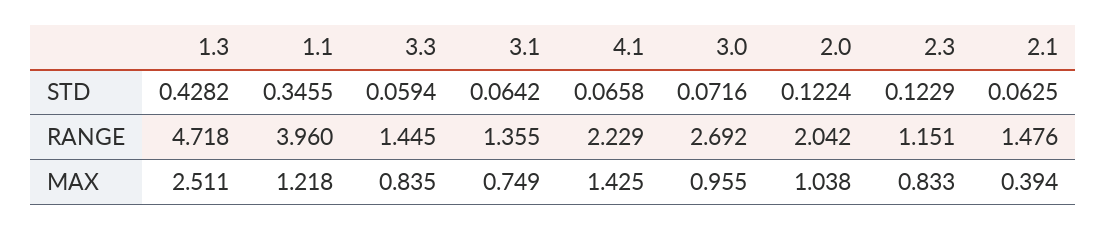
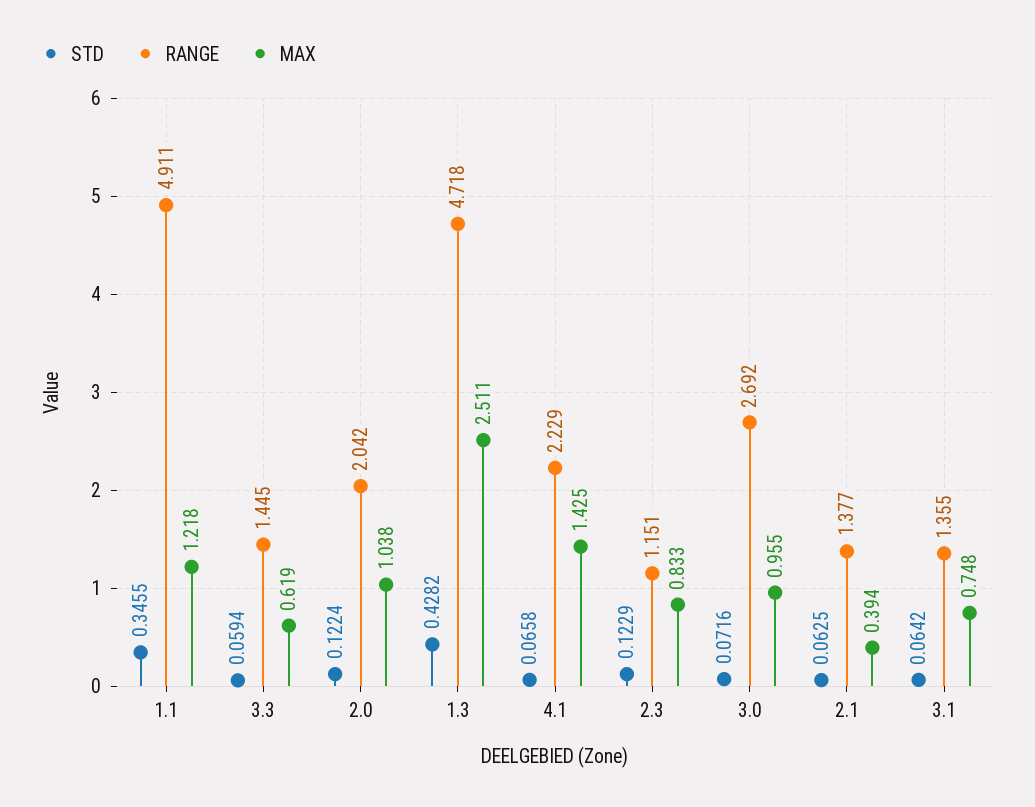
  {
    "STD": {
      "1.3": 0.4282,
      "1.1": 0.3455,
      "3.3": 0.0594,
      "3.1": 0.0642,
      "4.1": 0.0658,
      "3.0": 0.0716,
      "2.0": 0.1224,
      "2.3": 0.1229,
      "2.1": 0.0625
    },
    "RANGE": {
      "1.3": 4.718,
-     "1.1": 3.96,
+     "1.1": 4.911,
      "3.3": 1.445,
      "3.1": 1.355,
      "4.1": 2.229,
      "3.0": 2.692,
      "2.0": 2.042,
      "2.3": 1.151,
-     "2.1": 1.476
+     "2.1": 1.377
    },
    "MAX": {
      "1.3": 2.511,
      "1.1": 1.218,
-     "3.3": 0.835,
+     "3.3": 0.619,
-     "3.1": 0.749,
+     "3.1": 0.748,
      "4.1": 1.425,
      "3.0": 0.955,
      "2.0": 1.038,
      "2.3": 0.833,
      "2.1": 0.394
    }
  }

